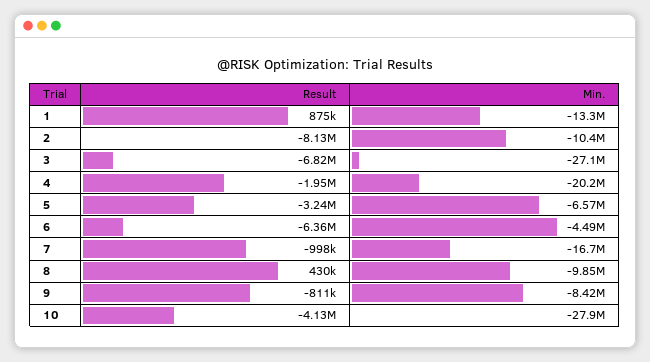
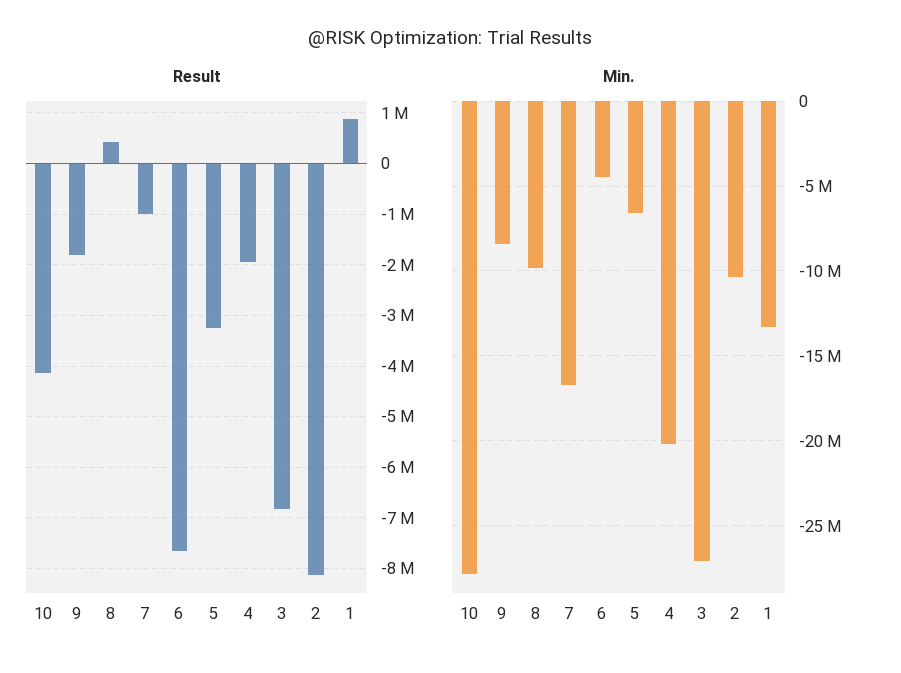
  {
    "Result": {
      "1": 875000,
      "2": -8130000,
      "3": -6820000,
      "4": -1950000,
      "5": -3240000,
-     "6": -6360000,
+     "6": -7600000,
      "7": -998000,
      "8": 430000,
-     "9": -811000,
+     "9": -1800000,
      "10": -4130000
    },
    "Min.": {
      "1": -13300000,
      "2": -10400000,
      "3": -27100000,
      "4": -20200000,
      "5": -6570000,
      "6": -4490000,
      "7": -16700000,
      "8": -9850000,
      "9": -8420000,
      "10": -27900000
    }
  }

